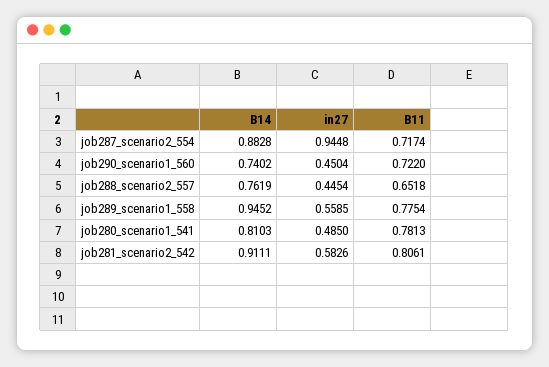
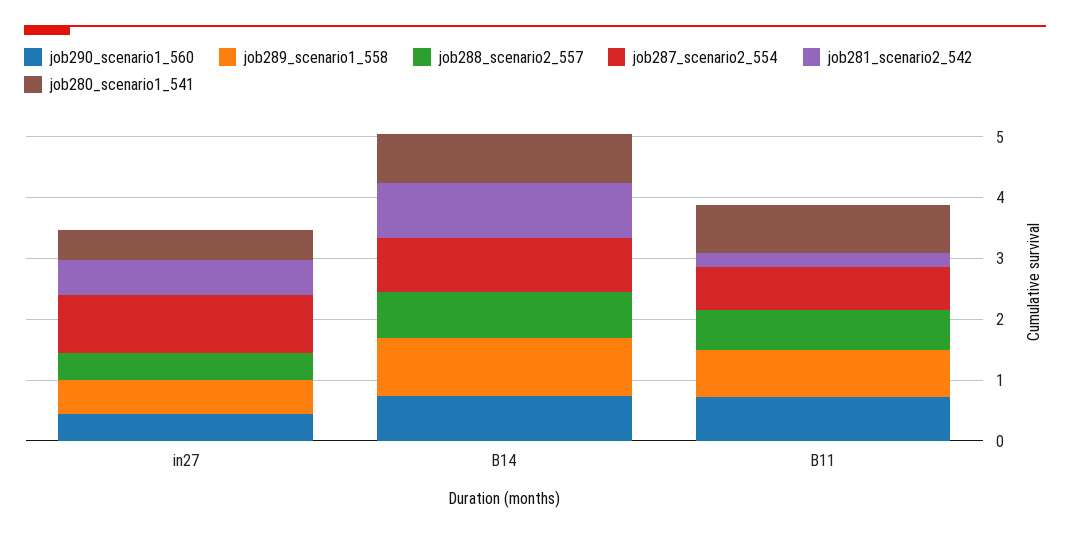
  {
    "job287_scenario2_554": {
      "B14": 0.8828,
      "in27": 0.9448,
      "B11": 0.7174
    },
    "job290_scenario1_560": {
      "B14": 0.7402,
      "in27": 0.4504,
      "B11": 0.722
    },
    "job288_scenario2_557": {
      "B14": 0.7619,
      "in27": 0.4454,
      "B11": 0.6518
    },
    "job289_scenario1_558": {
      "B14": 0.9452,
      "in27": 0.5585,
      "B11": 0.7754
    },
    "job280_scenario1_541": {
      "B14": 0.8103,
      "in27": 0.485,
      "B11": 0.7813
    },
    "job281_scenario2_542": {
      "B14": 0.9111,
      "in27": 0.5826,
-     "B11": 0.8061
+     "B11": 0.2
    }
  }

